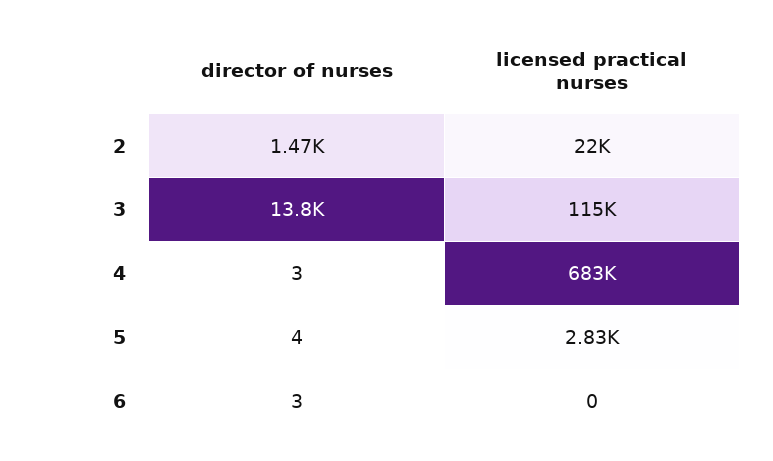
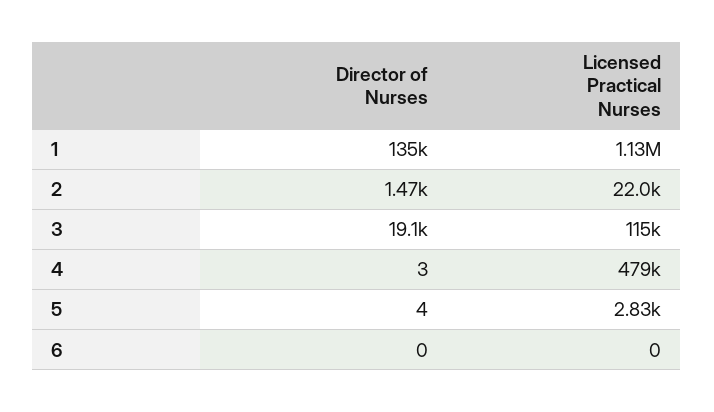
  {
    "director of nurses": {
      "2": 1470,
-     "3": 13800,
+     "3": 19100,
      "4": 3,
      "5": 4,
-     "6": 3
+     "6": 0,
+     "1": 135000
    },
    "licensed practical nurses": {
      "2": 22000,
      "3": 115000,
-     "4": 683000,
+     "4": 479000,
      "5": 2830,
-     "6": 0
+     "6": 0,
+     "1": 1130000
    }
  }

